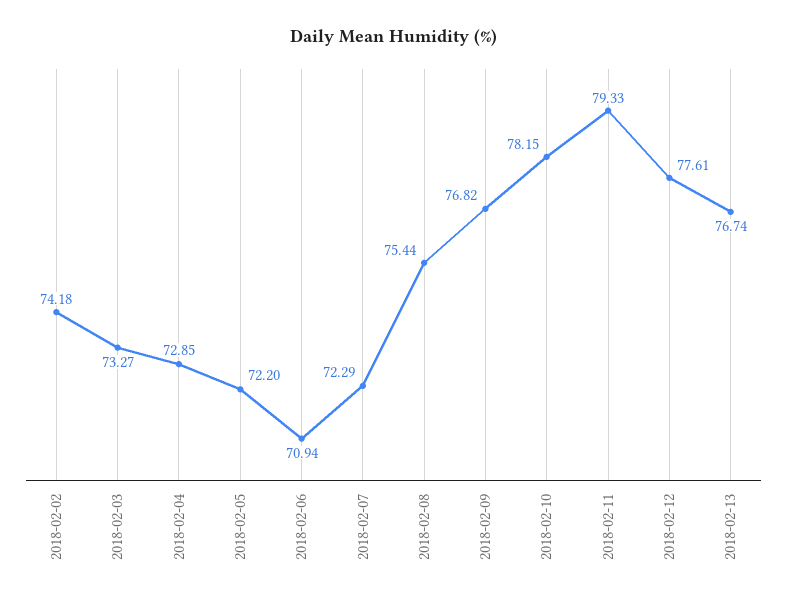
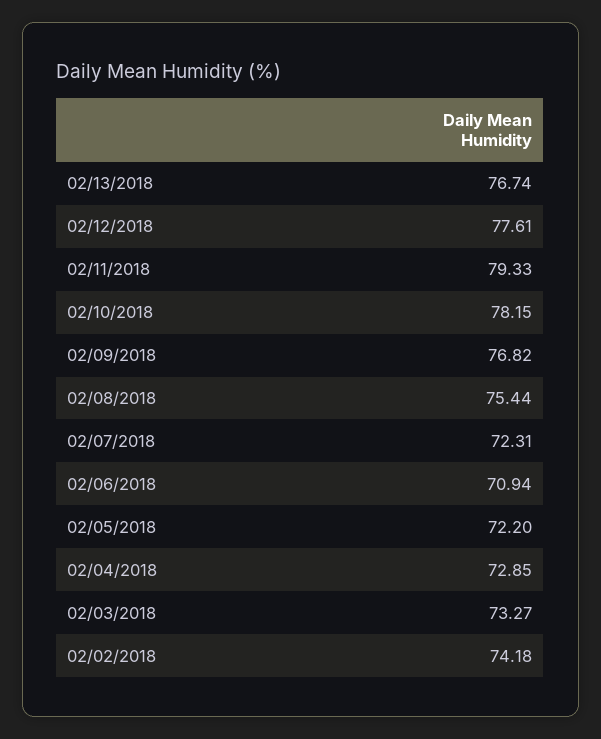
  {
    "2018-02-02": 74.18,
    "2018-02-03": 73.27,
    "2018-02-04": 72.85,
    "2018-02-05": 72.2,
    "2018-02-06": 70.94,
-   "2018-02-07": 72.29,
+   "2018-02-07": 72.31,
    "2018-02-08": 75.44,
    "2018-02-09": 76.82,
    "2018-02-10": 78.15,
    "2018-02-11": 79.33,
    "2018-02-12": 77.61,
    "2018-02-13": 76.74
  }

